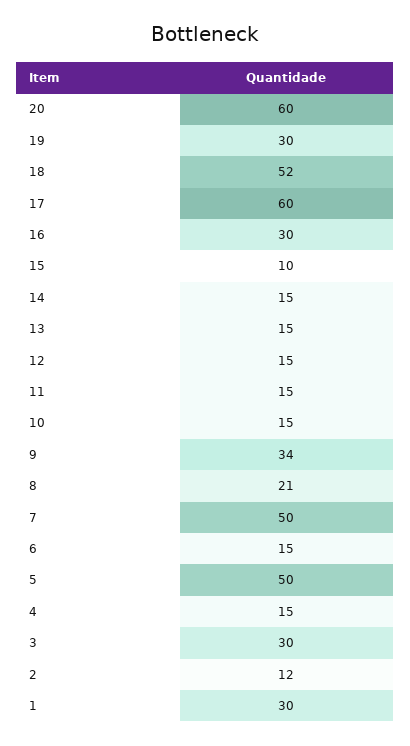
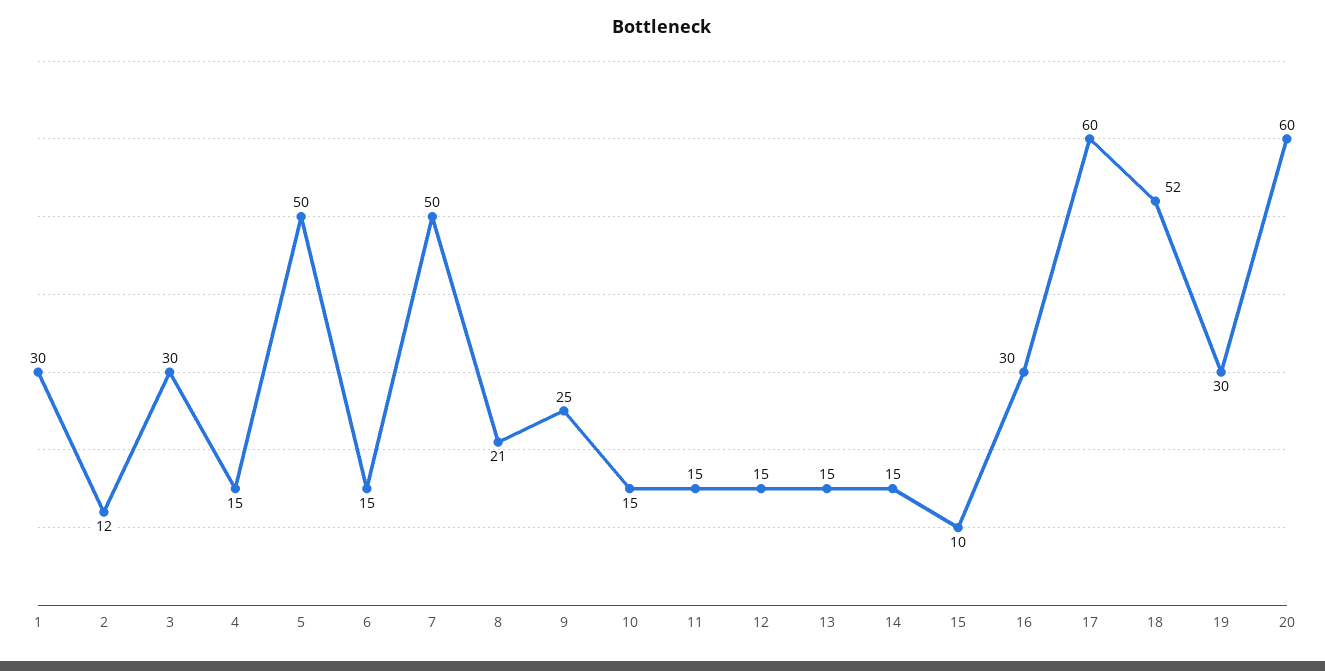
  {
    "20": 60,
    "19": 30,
    "18": 52,
    "17": 60,
    "16": 30,
    "15": 10,
    "14": 15,
    "13": 15,
    "12": 15,
    "11": 15,
    "10": 15,
-   "9": 34,
+   "9": 25,
    "8": 21,
    "7": 50,
    "6": 15,
    "5": 50,
    "4": 15,
    "3": 30,
    "2": 12,
    "1": 30
  }

